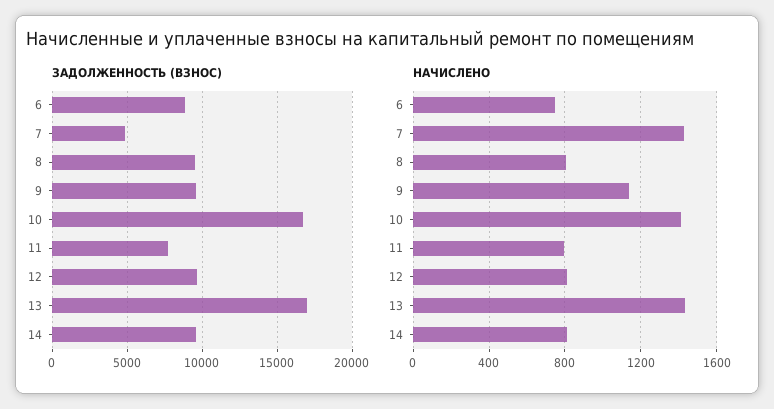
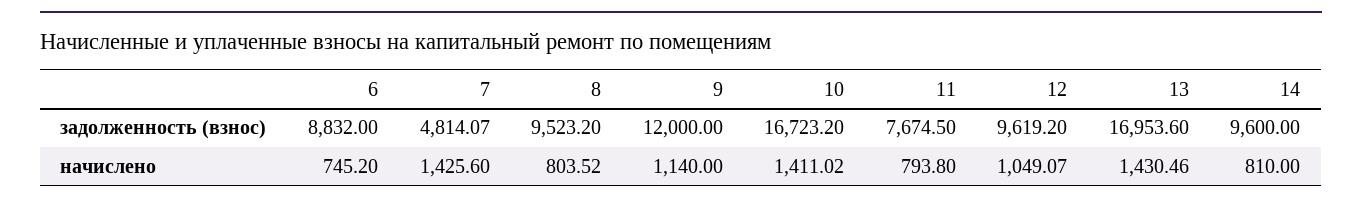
  {
    "ЗАДОЛЖЕННОСТЬ (ВЗНОС)": {
      "6": 8832,
      "7": 4814.07,
      "8": 9523.2,
-     "9": 9500,
+     "9": 12000,
      "10": 16723.2,
      "11": 7674.5,
      "12": 9619.2,
      "13": 16953.6,
      "14": 9600
    },
    "НАЧИСЛЕНО": {
      "6": 745.2,
      "7": 1425.6,
      "8": 803.52,
      "9": 1140,
      "10": 1411.02,
      "11": 793.8,
-     "12": 800,
+     "12": 1049.07,
      "13": 1430.46,
      "14": 810
    }
  }

